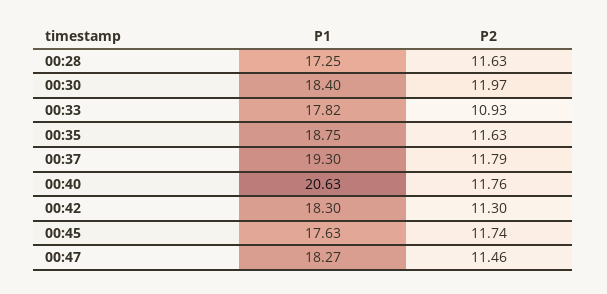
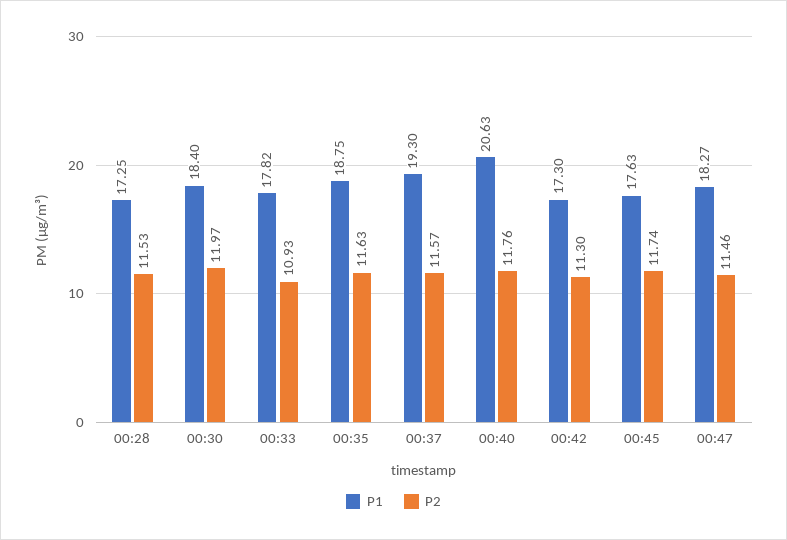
  {
    "P1": {
      "00:28": 17.25,
      "00:30": 18.4,
      "00:33": 17.82,
      "00:35": 18.75,
      "00:37": 19.3,
      "00:40": 20.63,
-     "00:42": 18.3,
+     "00:42": 17.3,
      "00:45": 17.63,
      "00:47": 18.27
    },
    "P2": {
-     "00:28": 11.63,
+     "00:28": 11.53,
      "00:30": 11.97,
      "00:33": 10.93,
      "00:35": 11.63,
-     "00:37": 11.79,
+     "00:37": 11.57,
      "00:40": 11.76,
      "00:42": 11.3,
      "00:45": 11.74,
      "00:47": 11.46
    }
  }

